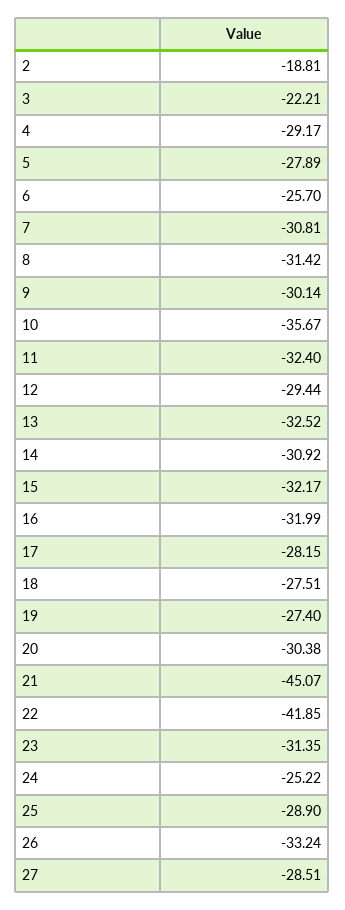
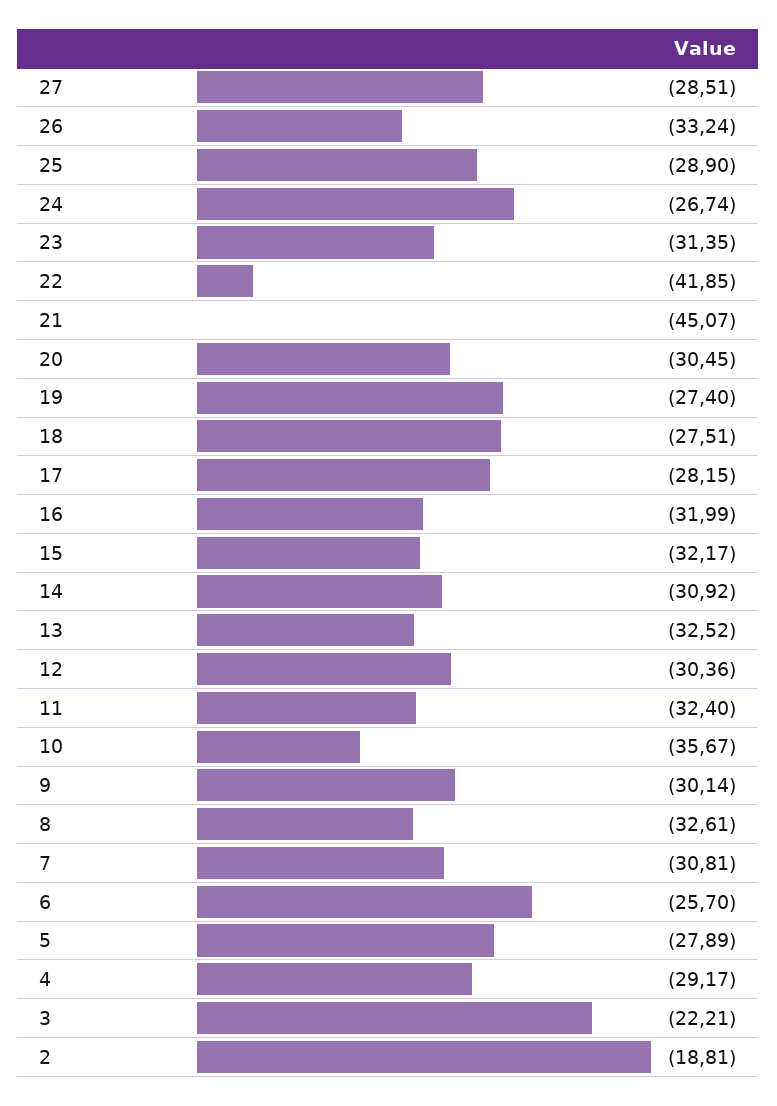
  {
    "2": -18.81,
    "3": -22.21,
    "4": -29.17,
    "5": -27.89,
    "6": -25.7,
    "7": -30.81,
-   "8": -31.42,
+   "8": -32.61,
    "9": -30.14,
    "10": -35.67,
    "11": -32.4,
-   "12": -29.44,
+   "12": -30.36,
    "13": -32.52,
    "14": -30.92,
    "15": -32.17,
    "16": -31.99,
    "17": -28.15,
    "18": -27.51,
    "19": -27.4,
-   "20": -30.38,
+   "20": -30.45,
    "21": -45.07,
    "22": -41.85,
    "23": -31.35,
-   "24": -25.22,
+   "24": -26.74,
    "25": -28.9,
    "26": -33.24,
    "27": -28.51
  }

